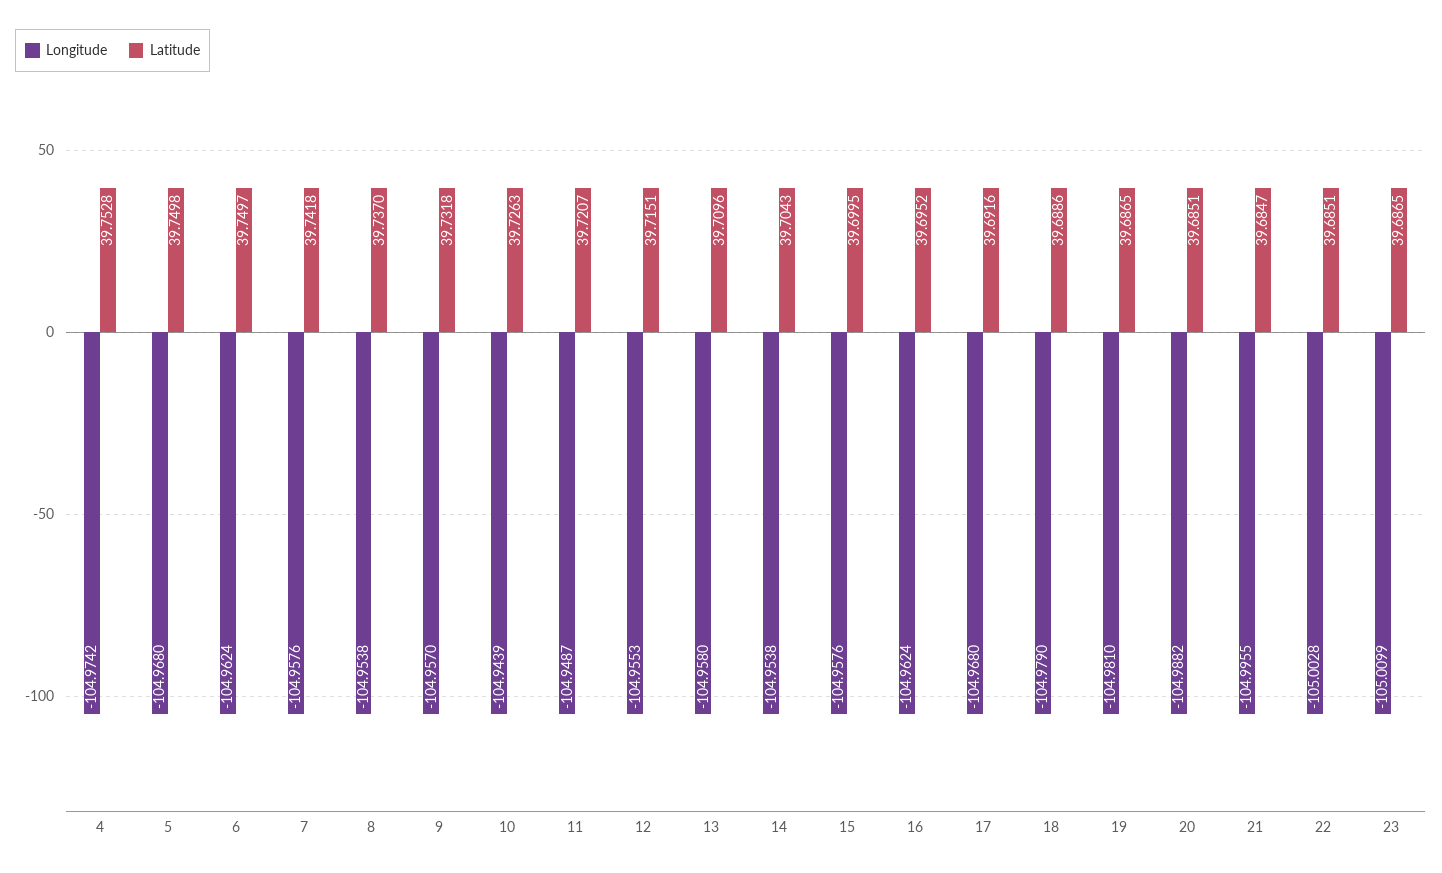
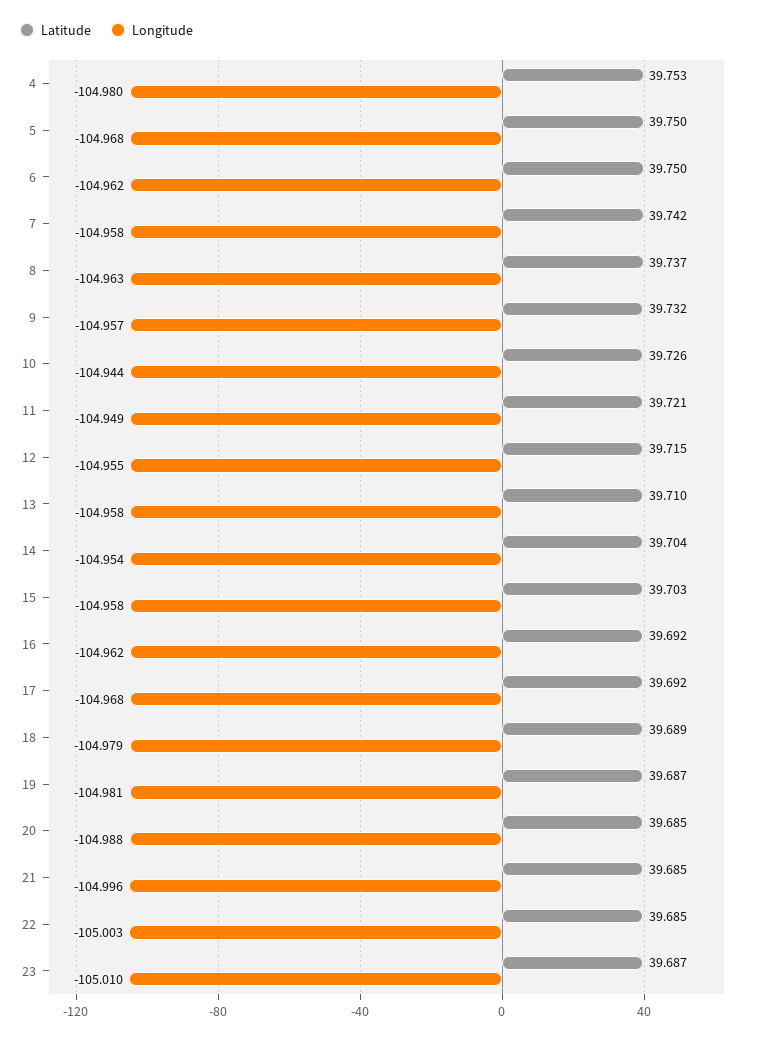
  {
    "Longitude": {
-     "4": -104.9742,
+     "4": -104.98,
      "5": -104.968,
      "6": -104.9624,
      "7": -104.9576,
-     "8": -104.9538,
+     "8": -104.963,
      "9": -104.957,
      "10": -104.9439,
      "11": -104.9487,
      "12": -104.9553,
      "13": -104.958,
      "14": -104.9538,
      "15": -104.9576,
      "16": -104.9624,
      "17": -104.968,
      "18": -104.979,
      "19": -104.981,
      "20": -104.9882,
      "21": -104.9955,
      "22": -105.0028,
      "23": -105.0099
    },
    "Latitude": {
      "4": 39.7528,
      "5": 39.7498,
      "6": 39.7497,
      "7": 39.7418,
      "8": 39.737,
      "9": 39.7318,
      "10": 39.7263,
      "11": 39.7207,
      "12": 39.7151,
      "13": 39.7096,
      "14": 39.7043,
-     "15": 39.6995,
+     "15": 39.703,
-     "16": 39.6952,
+     "16": 39.692,
      "17": 39.6916,
      "18": 39.6886,
      "19": 39.6865,
      "20": 39.6851,
      "21": 39.6847,
      "22": 39.6851,
      "23": 39.6865
    }
  }

